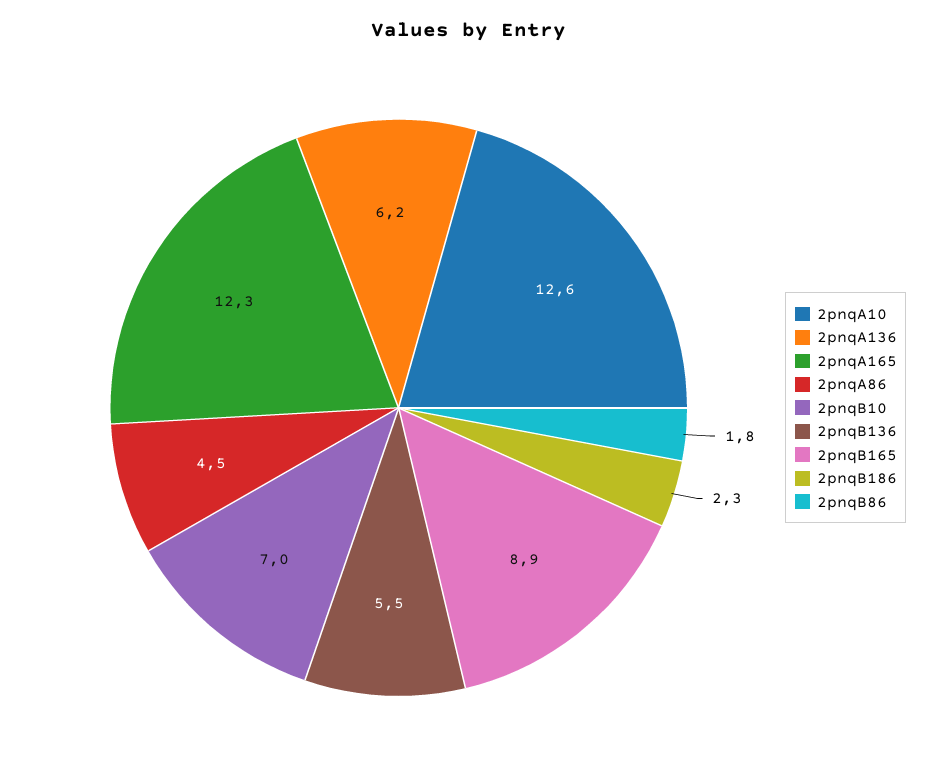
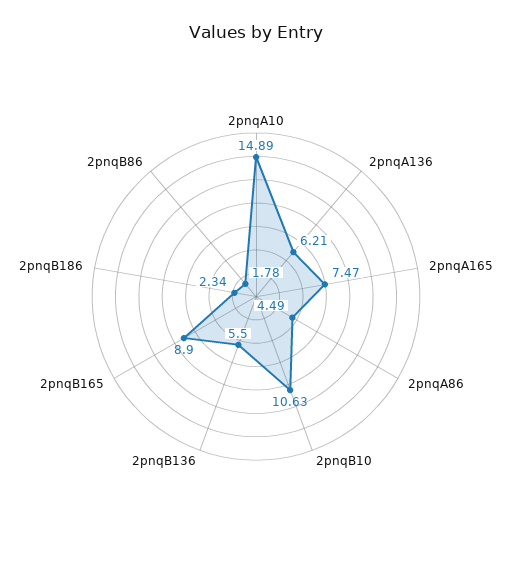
  {
-   "2pnqA10": 12.6,
+   "2pnqA10": 14.89,
    "2pnqA136": 6.21,
-   "2pnqA165": 12.3,
+   "2pnqA165": 7.47,
    "2pnqA86": 4.49,
-   "2pnqB10": 7,
+   "2pnqB10": 10.63,
    "2pnqB136": 5.5,
    "2pnqB165": 8.9,
    "2pnqB186": 2.34,
    "2pnqB86": 1.78
  }

